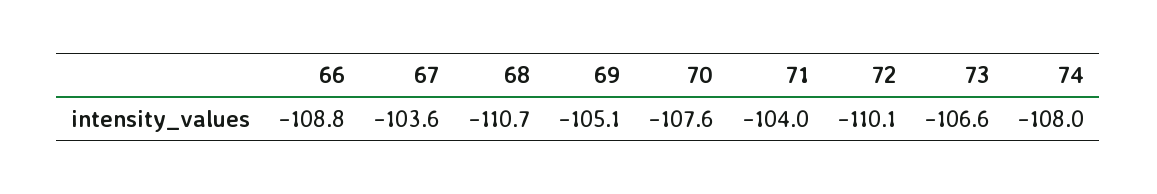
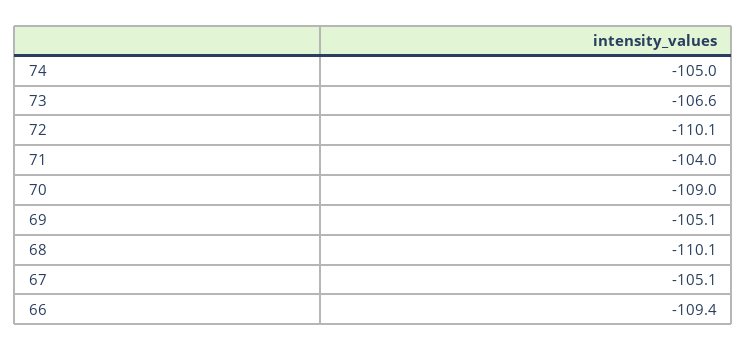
  {
-   "66": -108.8,
+   "66": -109.4,
-   "67": -103.6,
+   "67": -105.1,
-   "68": -110.7,
+   "68": -110.1,
    "69": -105.1,
-   "70": -107.6,
+   "70": -109,
    "71": -104,
    "72": -110.1,
    "73": -106.6,
-   "74": -108
+   "74": -105
  }

